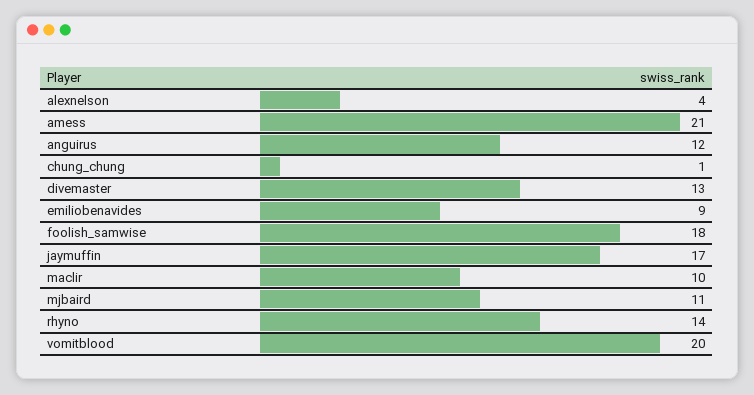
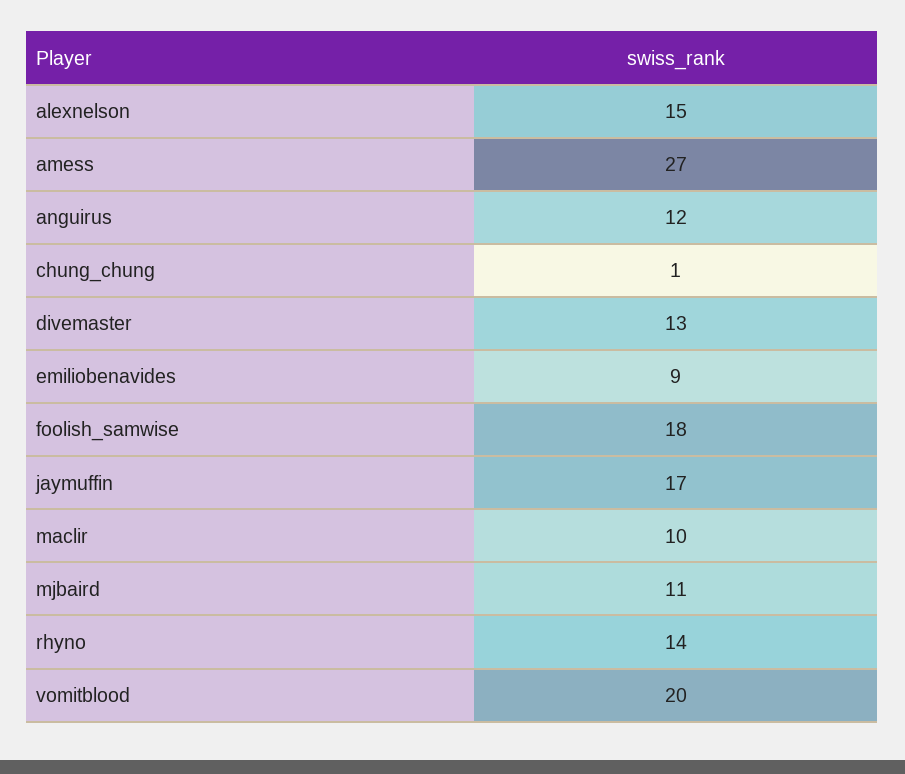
  {
-   "alexnelson": 4,
+   "alexnelson": 15,
-   "amess": 21,
+   "amess": 27,
    "anguirus": 12,
    "chung_chung": 1,
    "divemaster": 13,
    "emiliobenavides": 9,
    "foolish_samwise": 18,
    "jaymuffin": 17,
    "maclir": 10,
    "mjbaird": 11,
    "rhyno": 14,
    "vomitblood": 20
  }

